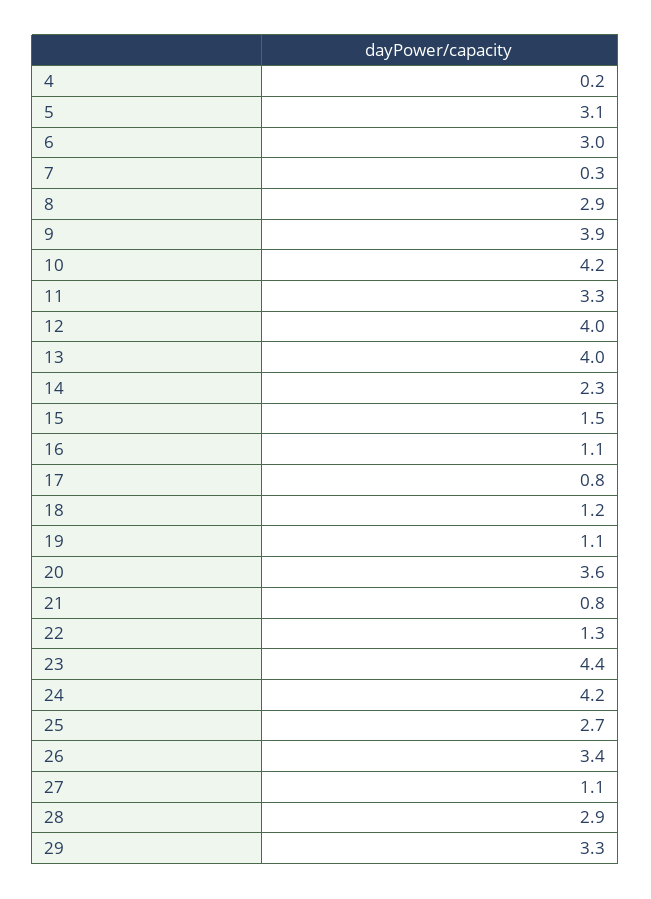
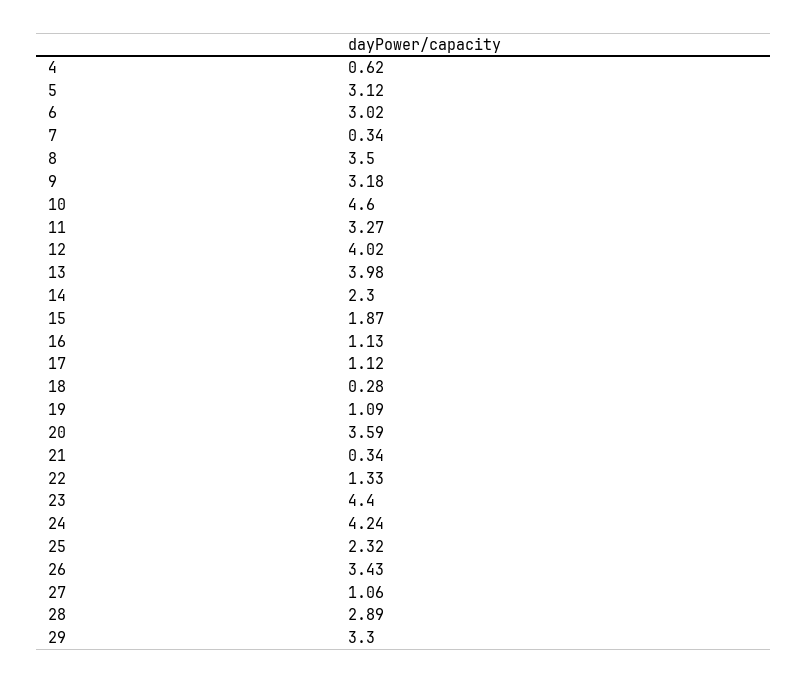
  {
-   "4": 0.2,
+   "4": 0.62,
    "5": 3.12,
    "6": 3.02,
    "7": 0.34,
-   "8": 2.9,
+   "8": 3.5,
-   "9": 3.9,
+   "9": 3.18,
-   "10": 4.2,
+   "10": 4.6,
    "11": 3.27,
    "12": 4.02,
    "13": 3.98,
    "14": 2.3,
-   "15": 1.5,
+   "15": 1.87,
    "16": 1.13,
-   "17": 0.8,
+   "17": 1.12,
-   "18": 1.2,
+   "18": 0.28,
    "19": 1.09,
    "20": 3.59,
-   "21": 0.8,
+   "21": 0.34,
    "22": 1.33,
    "23": 4.4,
    "24": 4.24,
-   "25": 2.7,
+   "25": 2.32,
    "26": 3.43,
    "27": 1.06,
    "28": 2.89,
    "29": 3.3
  }

